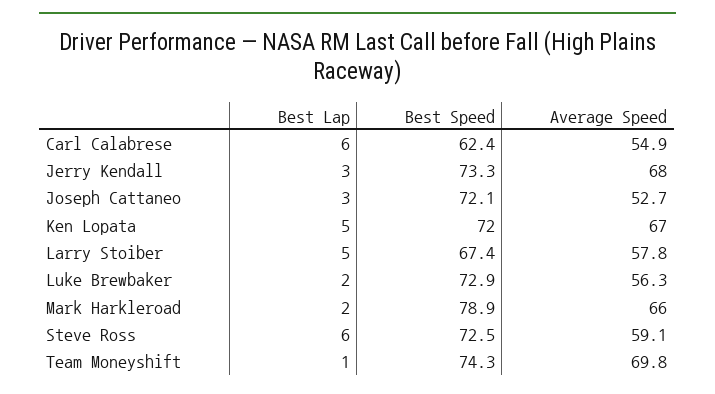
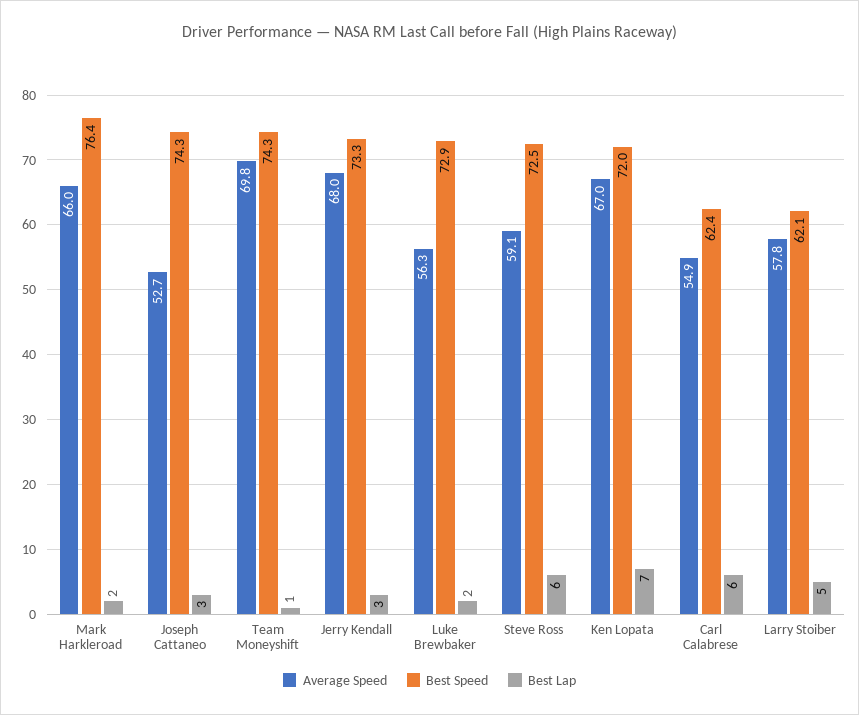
  {
    "Best Lap": {
      "Carl Calabrese": 6,
      "Jerry Kendall": 3,
      "Joseph Cattaneo": 3,
-     "Ken Lopata": 5,
+     "Ken Lopata": 7,
      "Larry Stoiber": 5,
      "Luke Brewbaker": 2,
      "Mark Harkleroad": 2,
      "Steve Ross": 6,
      "Team Moneyshift": 1
    },
    "Best Speed": {
      "Carl Calabrese": 62.4,
      "Jerry Kendall": 73.3,
-     "Joseph Cattaneo": 72.1,
+     "Joseph Cattaneo": 74.3,
      "Ken Lopata": 72,
-     "Larry Stoiber": 67.4,
+     "Larry Stoiber": 62.1,
      "Luke Brewbaker": 72.9,
-     "Mark Harkleroad": 78.9,
+     "Mark Harkleroad": 76.4,
      "Steve Ross": 72.5,
      "Team Moneyshift": 74.3
    },
    "Average Speed": {
      "Carl Calabrese": 54.9,
      "Jerry Kendall": 68,
      "Joseph Cattaneo": 52.7,
      "Ken Lopata": 67,
      "Larry Stoiber": 57.8,
      "Luke Brewbaker": 56.3,
      "Mark Harkleroad": 66,
      "Steve Ross": 59.1,
      "Team Moneyshift": 69.8
    }
  }

